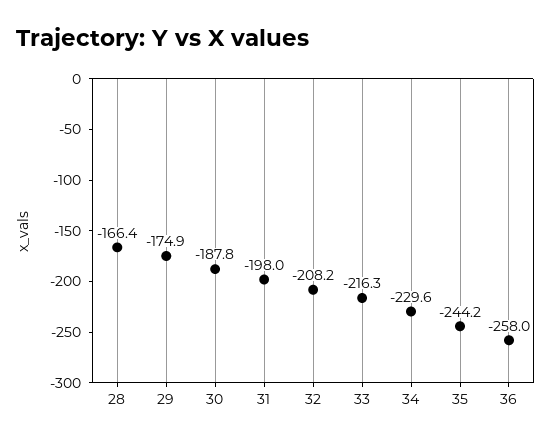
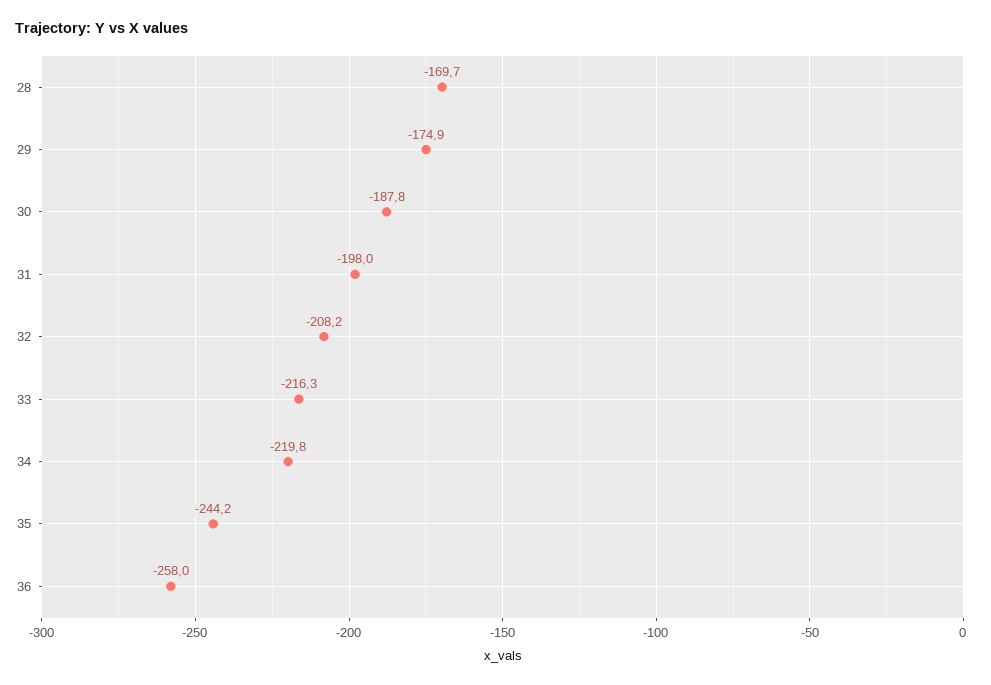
  {
-   "28": -166.4,
+   "28": -169.7,
    "29": -174.9,
    "30": -187.8,
    "31": -198,
    "32": -208.2,
    "33": -216.3,
-   "34": -229.6,
+   "34": -219.8,
    "35": -244.2,
    "36": -258
  }

